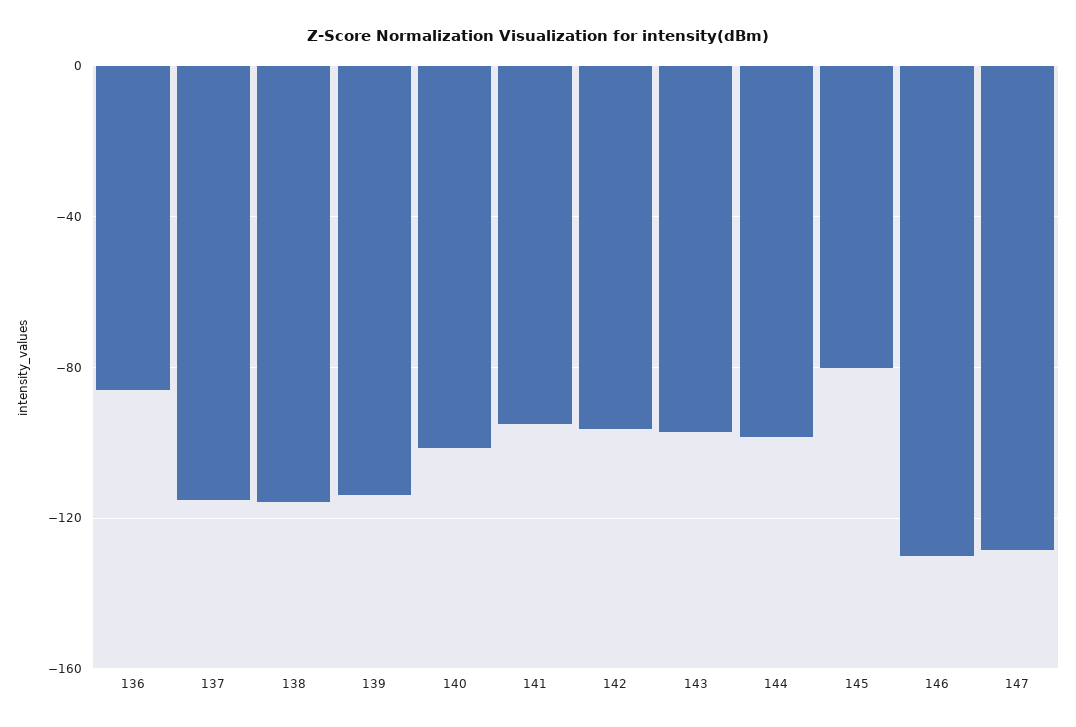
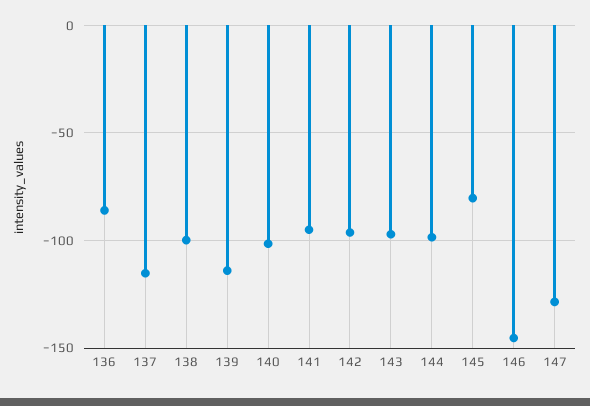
  {
    "136": -85,
    "137": -115,
-   "138": -115,
+   "138": -100,
    "139": -115,
    "140": -100,
    "141": -95,
    "142": -95,
    "143": -95,
    "144": -100,
    "145": -80,
-   "146": -130,
+   "146": -145,
    "147": -130
  }

